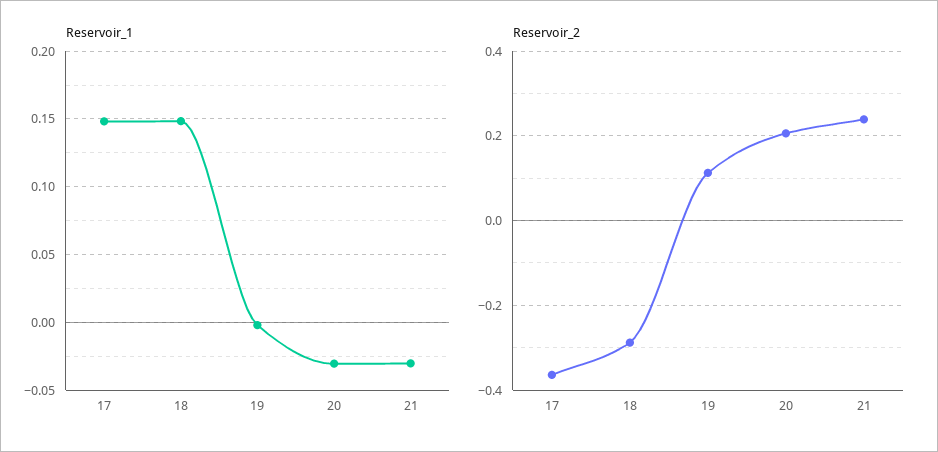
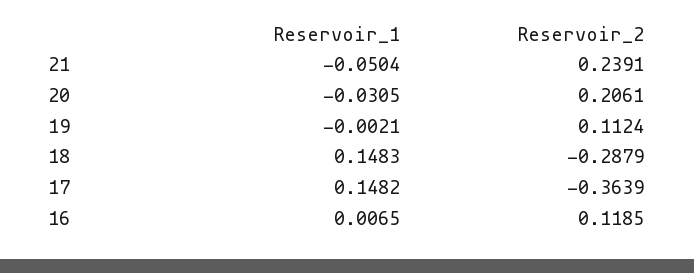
  {
    "Reservoir_1": {
      "17": 0.1482,
      "18": 0.1483,
      "19": -0.0021,
      "20": -0.0305,
-     "21": -0.03
+     "21": -0.0504,
+     "16": 0.0065
    },
    "Reservoir_2": {
      "17": -0.3639,
      "18": -0.2879,
      "19": 0.1124,
      "20": 0.2061,
-     "21": 0.2391
+     "21": 0.2391,
+     "16": 0.1185
    }
  }

